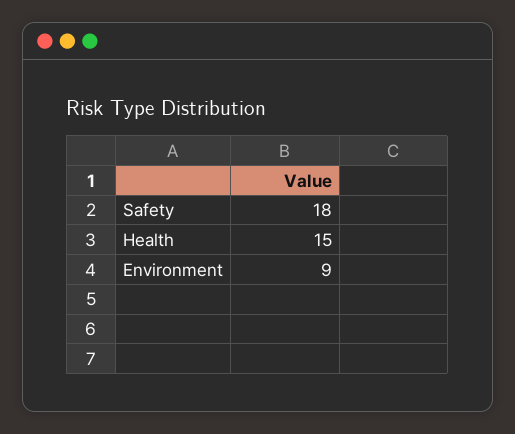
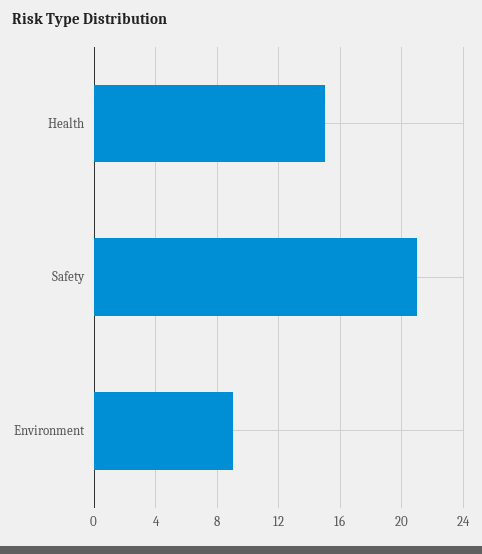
  {
-   "Safety": 18,
+   "Safety": 21,
    "Health": 15,
    "Environment": 9
  }

